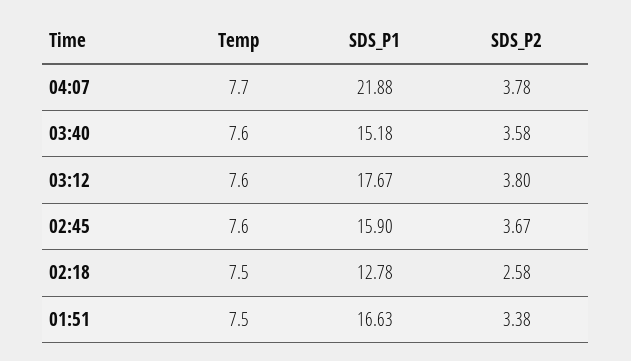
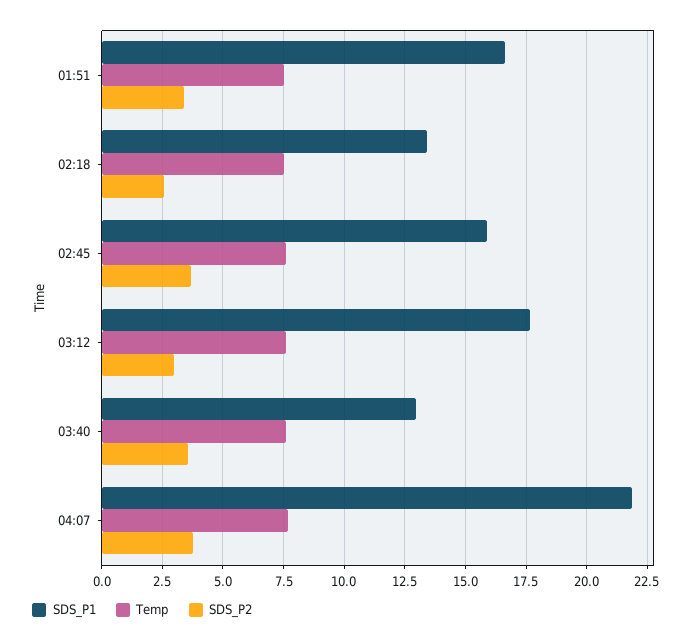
  {
    "Temp": {
      "04:07": 7.7,
      "03:40": 7.6,
      "03:12": 7.6,
      "02:45": 7.6,
      "02:18": 7.5,
      "01:51": 7.5
    },
    "SDS_P1": {
      "04:07": 21.88,
-     "03:40": 15.18,
+     "03:40": 13,
      "03:12": 17.67,
      "02:45": 15.9,
-     "02:18": 12.78,
+     "02:18": 13.5,
      "01:51": 16.63
    },
    "SDS_P2": {
      "04:07": 3.78,
      "03:40": 3.58,
-     "03:12": 3.8,
+     "03:12": 3,
      "02:45": 3.67,
      "02:18": 2.58,
      "01:51": 3.38
    }
  }

